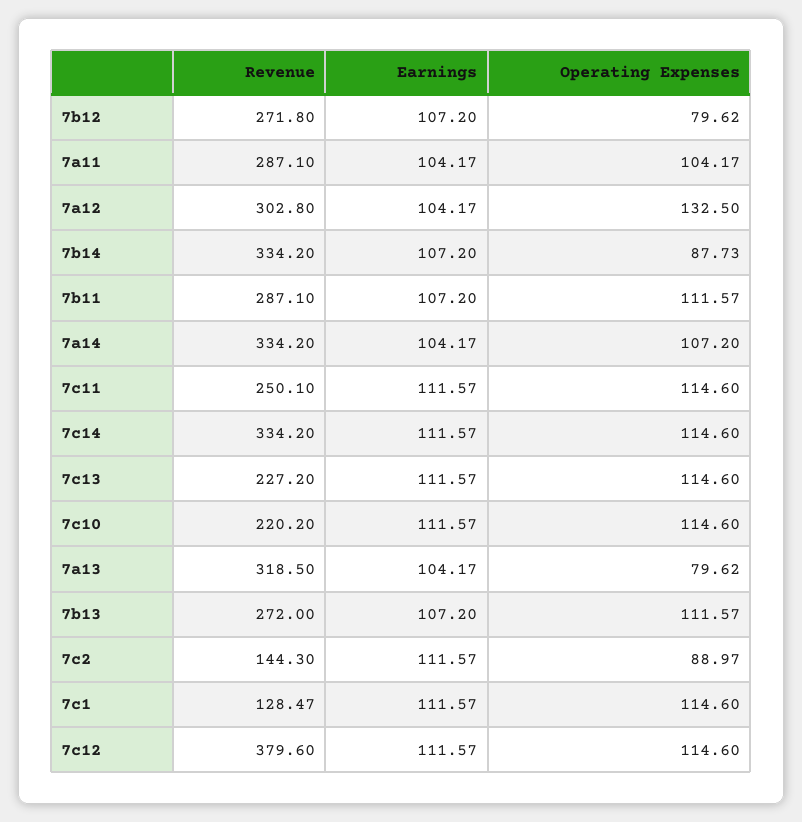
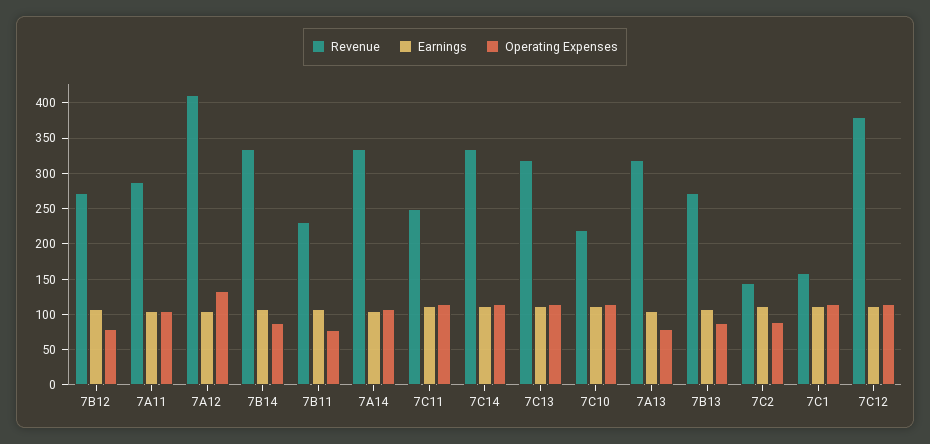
  {
    "Revenue": {
      "7b12": 271.8,
      "7a11": 287.1,
-     "7a12": 302.8,
+     "7a12": 410,
      "7b14": 334.2,
-     "7b11": 287.1,
+     "7b11": 230,
      "7a14": 334.2,
      "7c11": 250.1,
      "7c14": 334.2,
-     "7c13": 227.2,
+     "7c13": 320,
      "7c10": 220.2,
      "7a13": 318.5,
      "7b13": 272,
      "7c2": 144.3,
-     "7c1": 128.47,
+     "7c1": 160,
      "7c12": 379.6
    },
    "Earnings": {
      "7b12": 107.2,
      "7a11": 104.17,
      "7a12": 104.17,
      "7b14": 107.2,
      "7b11": 107.2,
      "7a14": 104.17,
      "7c11": 111.57,
      "7c14": 111.57,
      "7c13": 111.57,
      "7c10": 111.57,
      "7a13": 104.17,
      "7b13": 107.2,
      "7c2": 111.57,
      "7c1": 111.57,
      "7c12": 111.57
    },
    "Operating Expenses": {
      "7b12": 79.62,
      "7a11": 104.17,
      "7a12": 132.5,
      "7b14": 87.73,
-     "7b11": 111.57,
+     "7b11": 80,
      "7a14": 107.2,
      "7c11": 114.6,
      "7c14": 114.6,
      "7c13": 114.6,
      "7c10": 114.6,
      "7a13": 79.62,
-     "7b13": 111.57,
+     "7b13": 90,
      "7c2": 88.97,
      "7c1": 114.6,
      "7c12": 114.6
    }
  }

